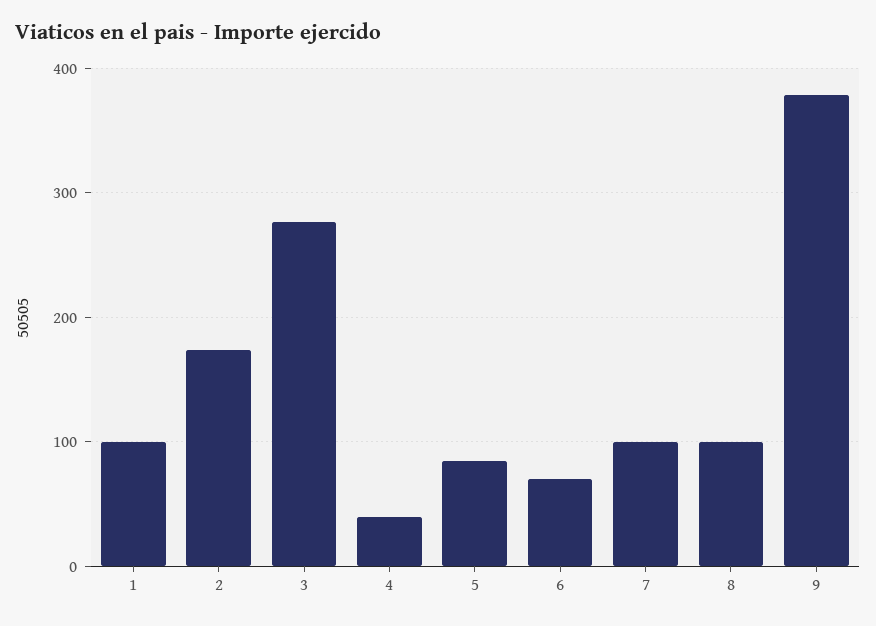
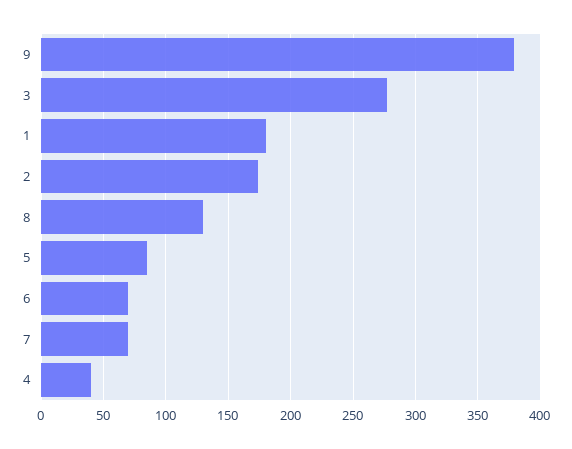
  {
-   "1": 100,
+   "1": 180,
    "2": 175,
    "3": 275,
    "4": 40,
    "5": 85,
    "6": 70,
-   "7": 100,
+   "7": 70,
-   "8": 100,
+   "8": 130,
    "9": 380
  }

